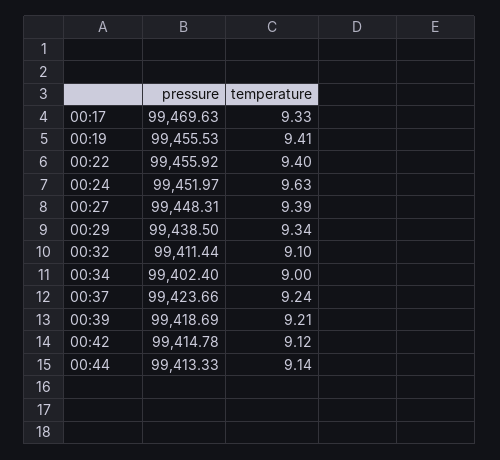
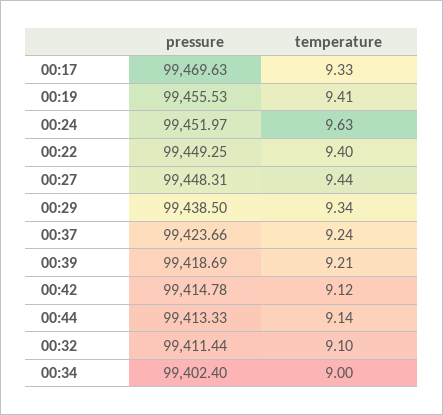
  {
    "pressure": {
      "00:17": 99469.63,
      "00:19": 99455.53,
-     "00:22": 99455.92,
+     "00:22": 99449.25,
      "00:24": 99451.97,
      "00:27": 99448.31,
      "00:29": 99438.5,
      "00:32": 99411.44,
      "00:34": 99402.4,
      "00:37": 99423.66,
      "00:39": 99418.69,
      "00:42": 99414.78,
      "00:44": 99413.33
    },
    "temperature": {
      "00:17": 9.33,
      "00:19": 9.41,
      "00:22": 9.4,
      "00:24": 9.63,
-     "00:27": 9.39,
+     "00:27": 9.44,
      "00:29": 9.34,
      "00:32": 9.1,
      "00:34": 9,
      "00:37": 9.24,
      "00:39": 9.21,
      "00:42": 9.12,
      "00:44": 9.14
    }
  }

